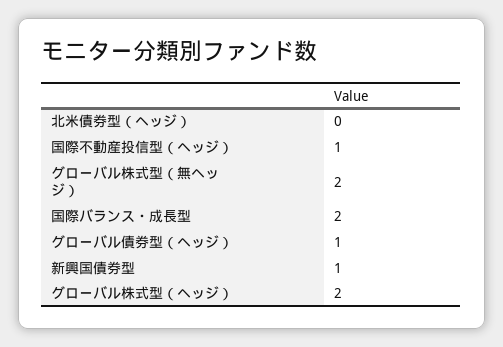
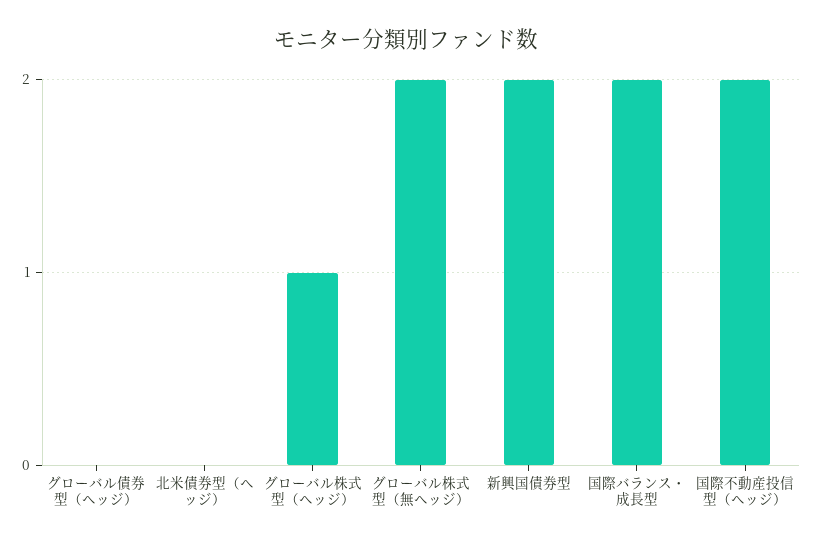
  {
    "北米債券型（ヘッジ）": 0,
-   "国際不動産投信型（ヘッジ）": 1,
+   "国際不動産投信型（ヘッジ）": 2,
    "グローバル株式型（無ヘッジ）": 2,
    "国際バランス・成長型": 2,
-   "グローバル債券型（ヘッジ）": 1,
+   "グローバル債券型（ヘッジ）": 0,
-   "新興国債券型": 1,
+   "新興国債券型": 2,
-   "グローバル株式型（ヘッジ）": 2
+   "グローバル株式型（ヘッジ）": 1
  }

